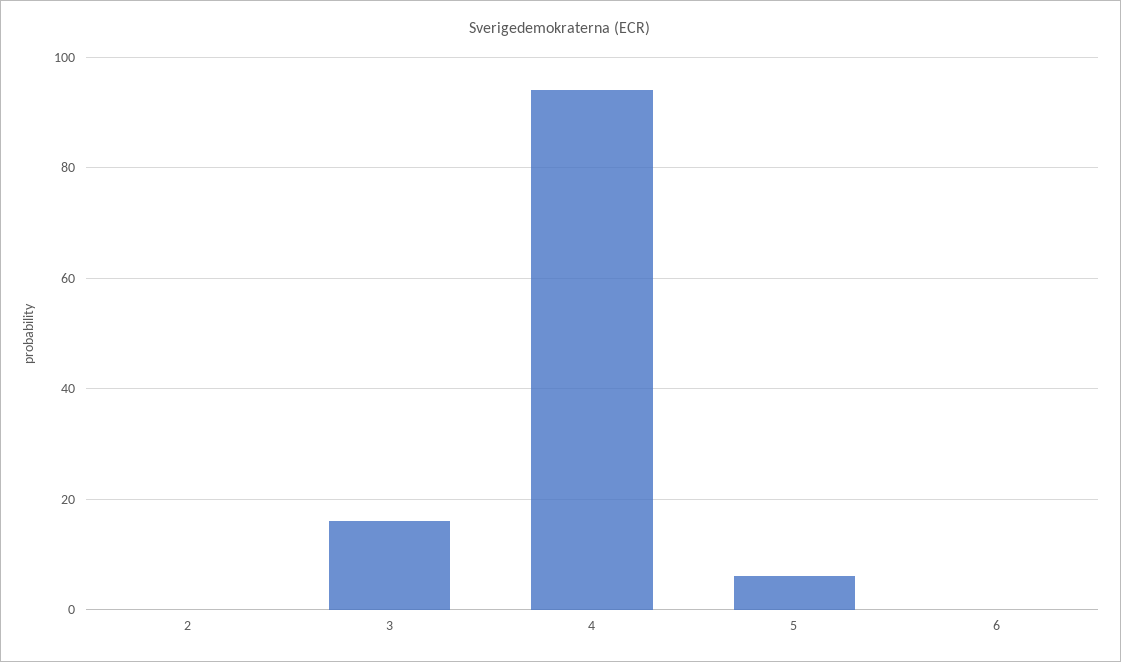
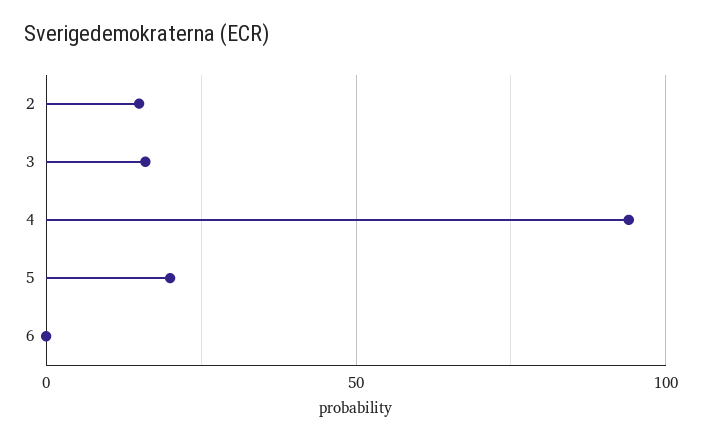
  {
-   "2": 0,
+   "2": 15,
    "3": 15,
    "4": 95,
-   "5": 5,
+   "5": 20,
    "6": 0
  }

